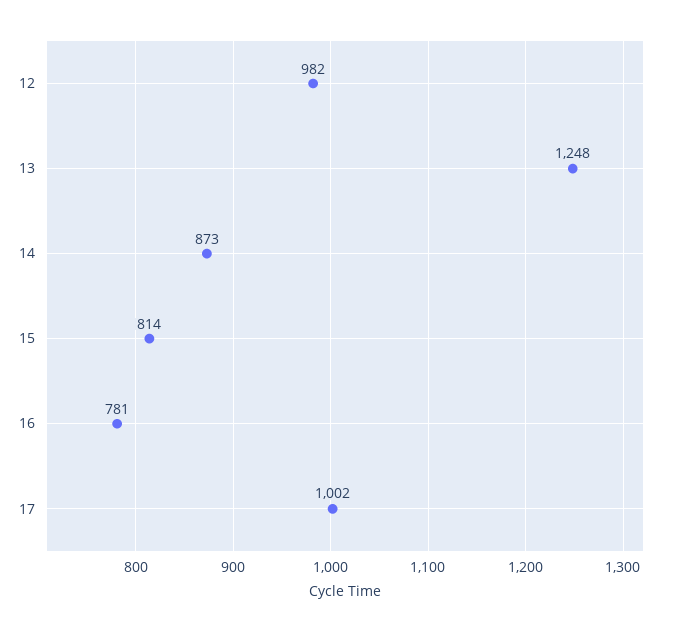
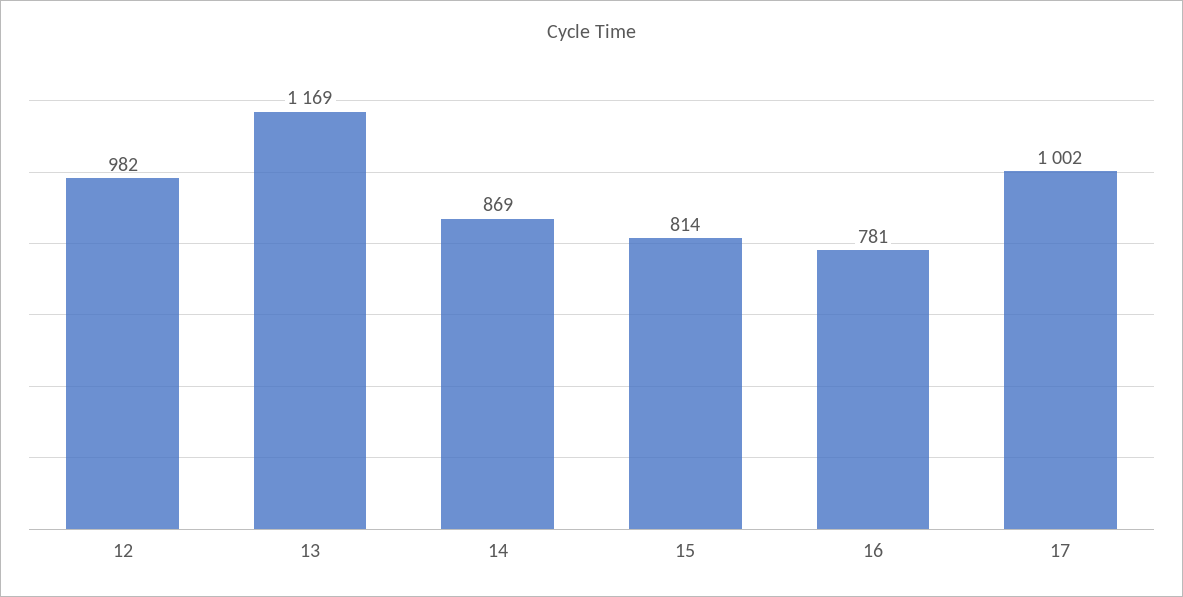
  {
    "12": 982,
-   "13": 1248,
+   "13": 1169,
-   "14": 873,
+   "14": 869,
    "15": 814,
    "16": 781,
    "17": 1002
  }

